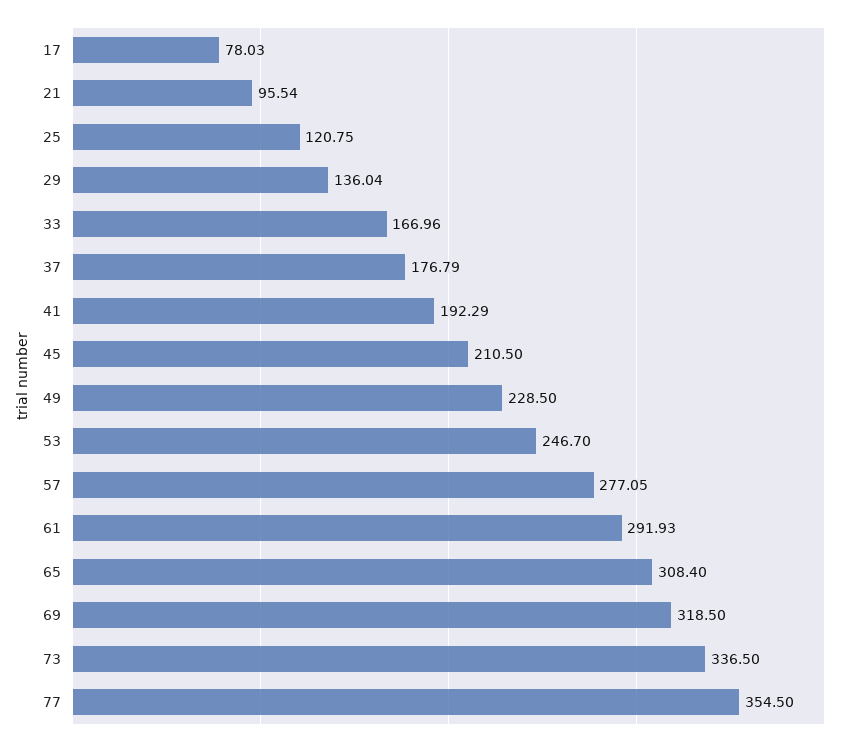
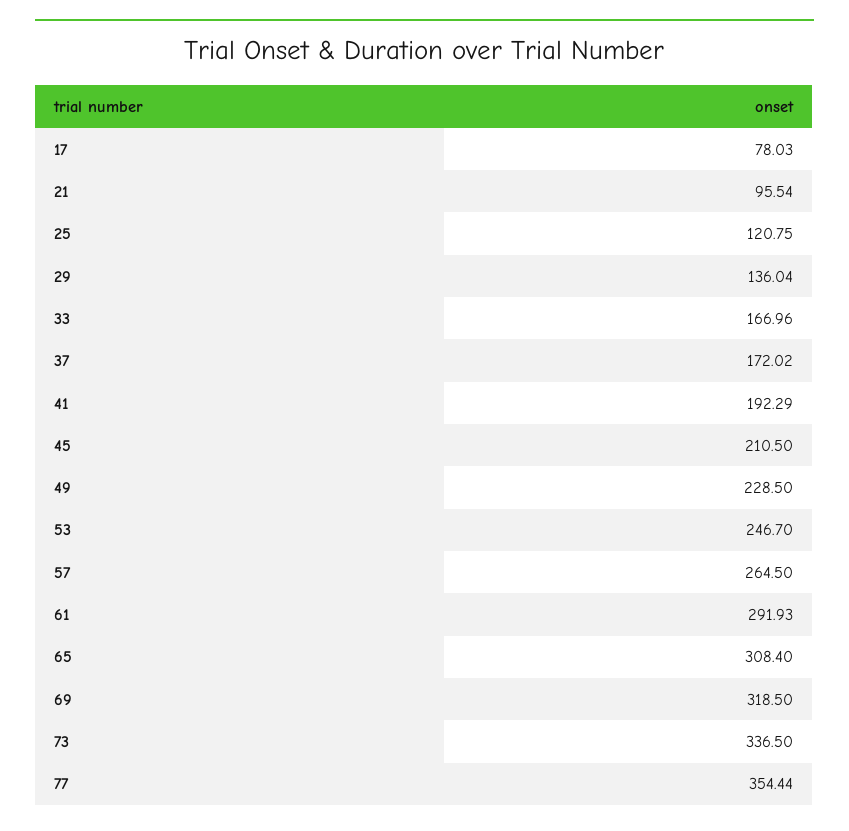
  {
    "17": 78.03,
    "21": 95.54,
    "25": 120.75,
    "29": 136.04,
    "33": 166.96,
-   "37": 176.79,
+   "37": 172.02,
    "41": 192.29,
    "45": 210.5,
    "49": 228.5,
    "53": 246.7,
-   "57": 277.05,
+   "57": 264.5,
    "61": 291.93,
    "65": 308.4,
    "69": 318.5,
    "73": 336.5,
-   "77": 354.5
+   "77": 354.44
  }

